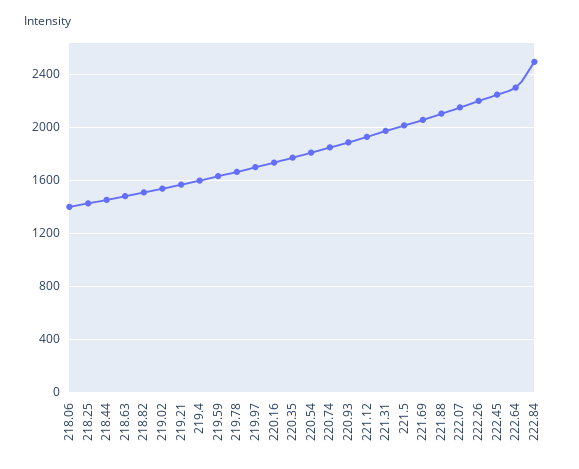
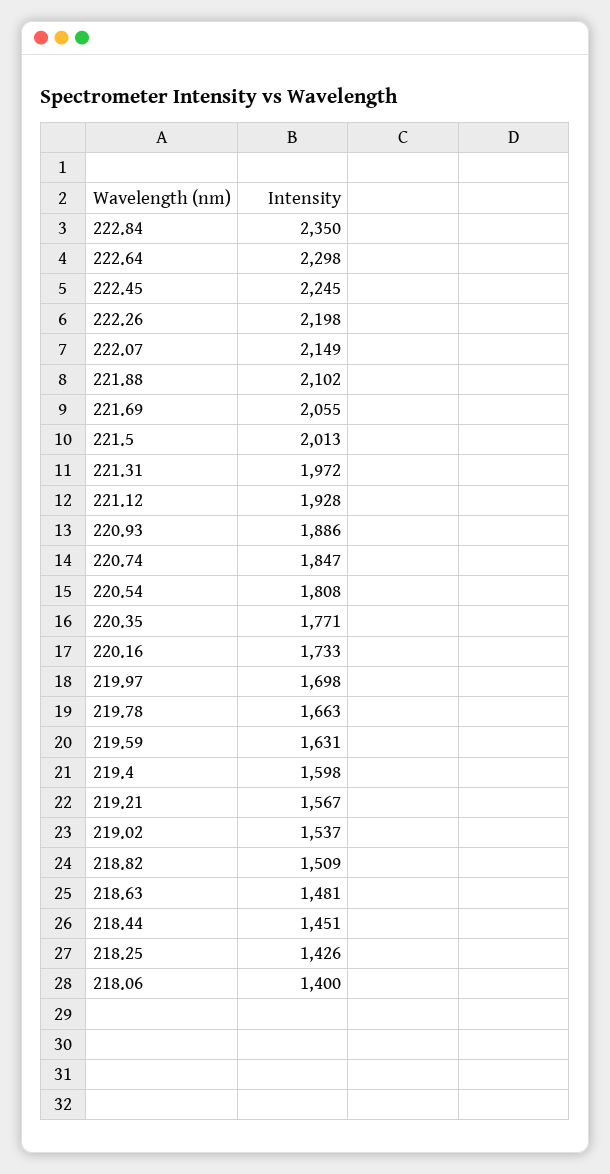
  {
    "218.06": 1400,
    "218.25": 1426,
    "218.44": 1451,
    "218.63": 1481,
    "218.82": 1509,
    "219.02": 1537,
    "219.21": 1567,
    "219.4": 1598,
    "219.59": 1631,
    "219.78": 1663,
    "219.97": 1698,
    "220.16": 1733,
    "220.35": 1771,
    "220.54": 1808,
    "220.74": 1847,
    "220.93": 1886,
    "221.12": 1928,
    "221.31": 1972,
    "221.5": 2013,
    "221.69": 2055,
    "221.88": 2102,
    "222.07": 2149,
    "222.26": 2198,
    "222.45": 2245,
    "222.64": 2298,
-   "222.84": 2500
+   "222.84": 2350
  }

